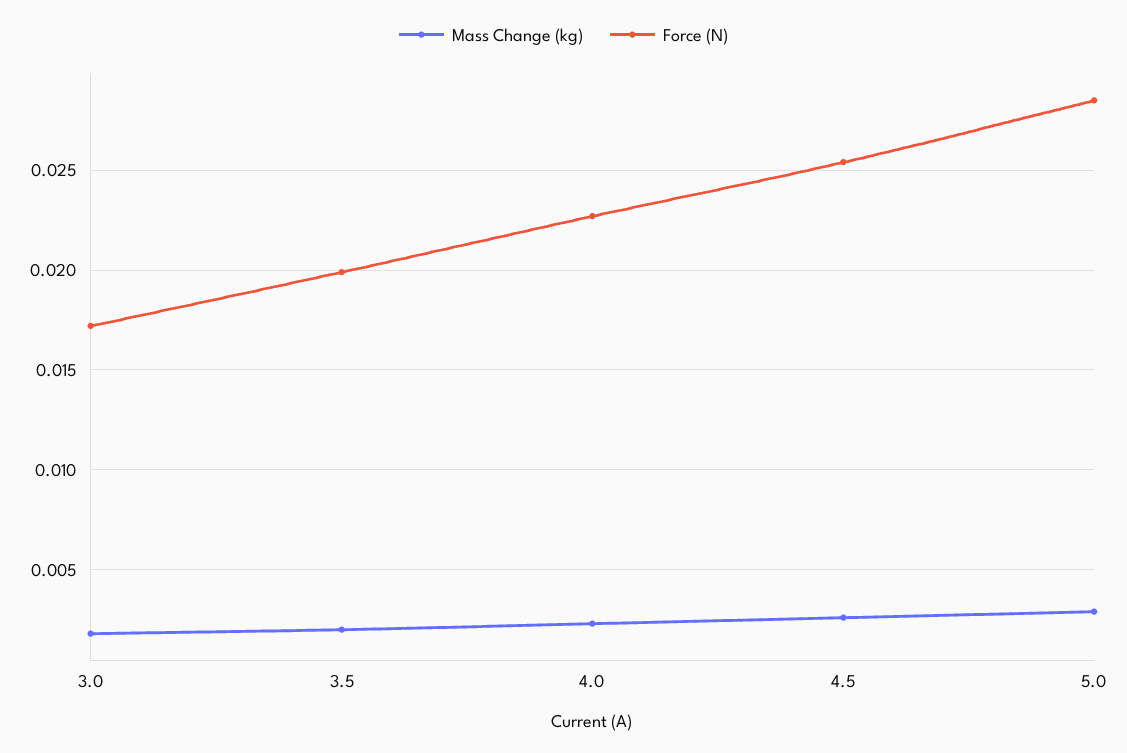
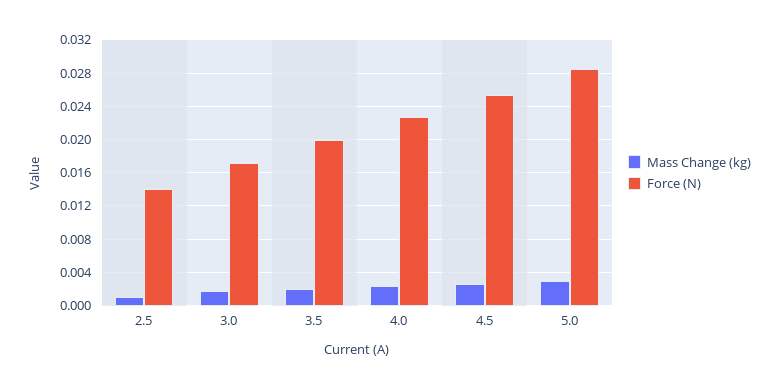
  {
    "Mass Change (kg)": {
      "3.0": 0.002,
      "3.5": 0.002,
      "4.0": 0.0025,
      "4.5": 0.0025,
-     "5.0": 0.003
+     "5.0": 0.003,
+     "2.5": 0.001
    },
    "Force (N)": {
      "3.0": 0.017,
      "3.5": 0.02,
      "4.0": 0.0225,
      "4.5": 0.0255,
-     "5.0": 0.0285
+     "5.0": 0.0285,
+     "2.5": 0.014
    }
  }

